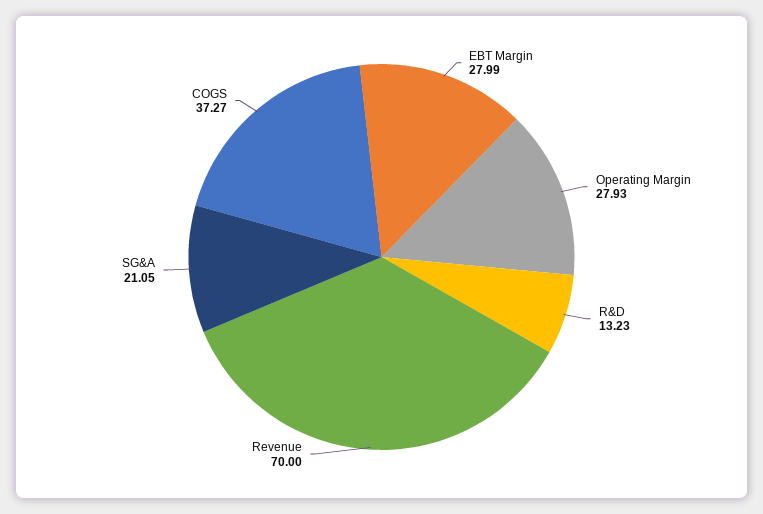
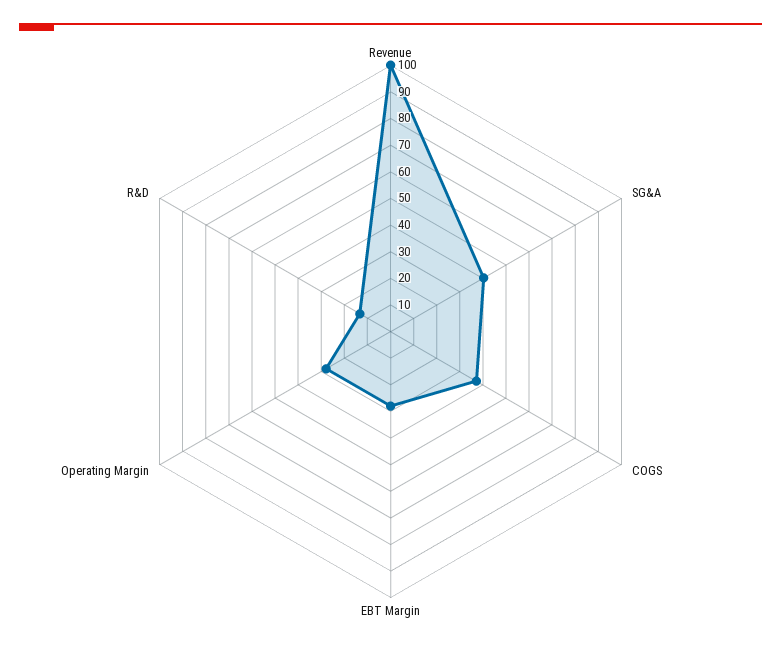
  {
    "EBT Margin": 27.99,
    "Operating Margin": 27.93,
    "R&D": 13.23,
-   "Revenue": 70,
+   "Revenue": 100,
-   "SG&A": 21.05,
+   "SG&A": 40,
    "COGS": 37.27
  }

